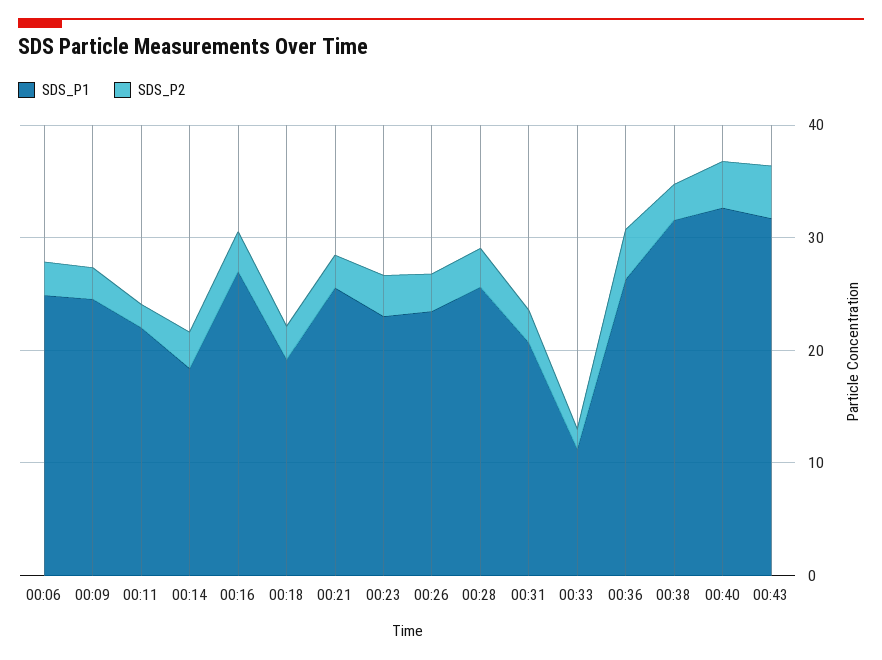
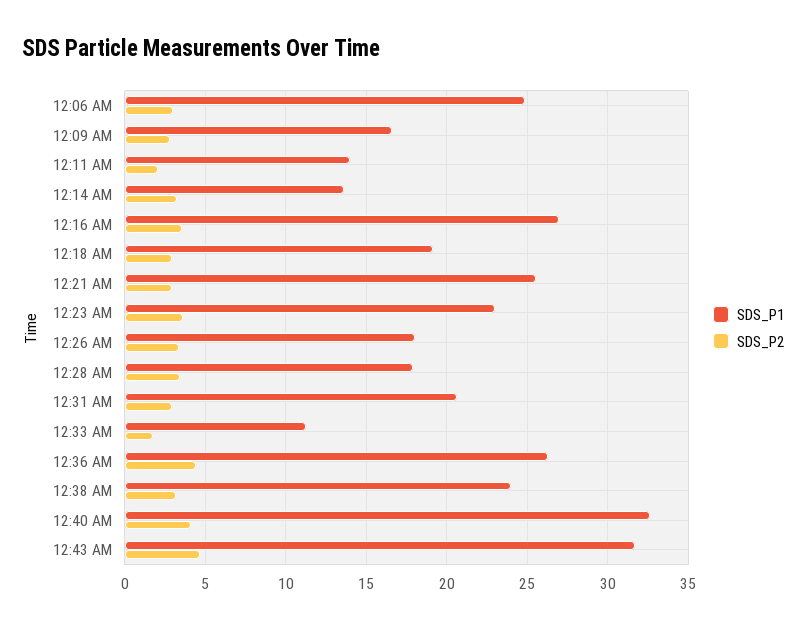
  {
    "SDS_P1": {
      "00:06": 25,
-     "00:09": 24,
+     "00:09": 16.5,
-     "00:11": 22,
+     "00:11": 14,
-     "00:14": 18,
+     "00:14": 13.5,
      "00:16": 27,
      "00:18": 19,
      "00:21": 25.5,
      "00:23": 23,
-     "00:26": 24,
+     "00:26": 18,
-     "00:28": 26,
+     "00:28": 18,
      "00:31": 20.5,
      "00:33": 11,
      "00:36": 26.5,
-     "00:38": 32,
+     "00:38": 24,
      "00:40": 32.5,
      "00:43": 31.5
    },
    "SDS_P2": {
      "00:06": 3,
      "00:09": 3,
      "00:11": 2,
      "00:14": 3,
      "00:16": 3.5,
      "00:18": 3,
      "00:21": 3,
      "00:23": 3.5,
      "00:26": 3.5,
      "00:28": 3.5,
      "00:31": 3,
      "00:33": 2,
      "00:36": 4.5,
      "00:38": 3,
      "00:40": 4,
      "00:43": 4.5
    }
  }

